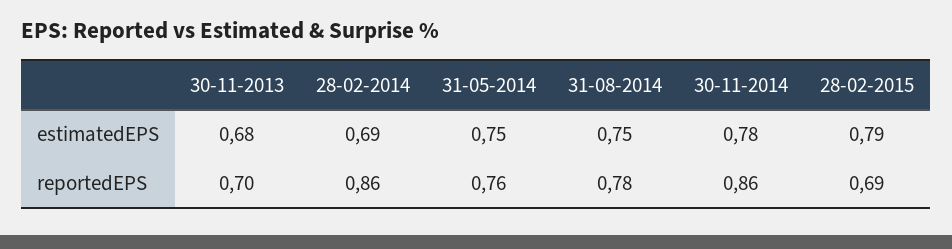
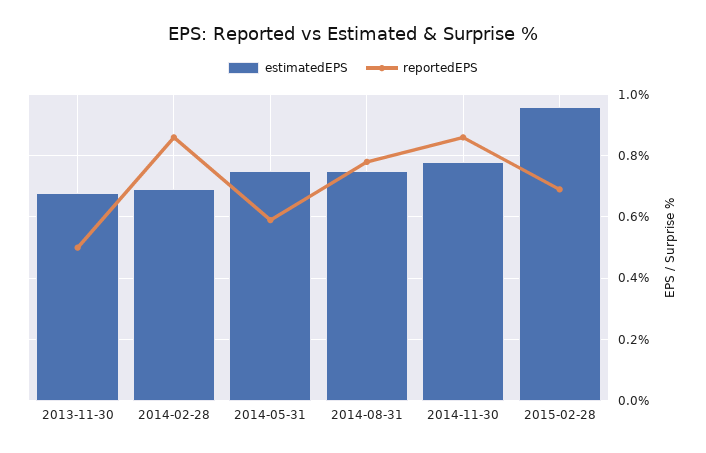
  {
    "estimatedEPS": {
      "30-11-2013": 0.68,
      "28-02-2014": 0.69,
      "31-05-2014": 0.75,
      "31-08-2014": 0.75,
      "30-11-2014": 0.78,
-     "28-02-2015": 0.79
+     "28-02-2015": 0.95
    },
    "reportedEPS": {
-     "30-11-2013": 0.7,
+     "30-11-2013": 0.5,
      "28-02-2014": 0.86,
-     "31-05-2014": 0.76,
+     "31-05-2014": 0.6,
      "31-08-2014": 0.78,
      "30-11-2014": 0.86,
      "28-02-2015": 0.69
    }
  }

